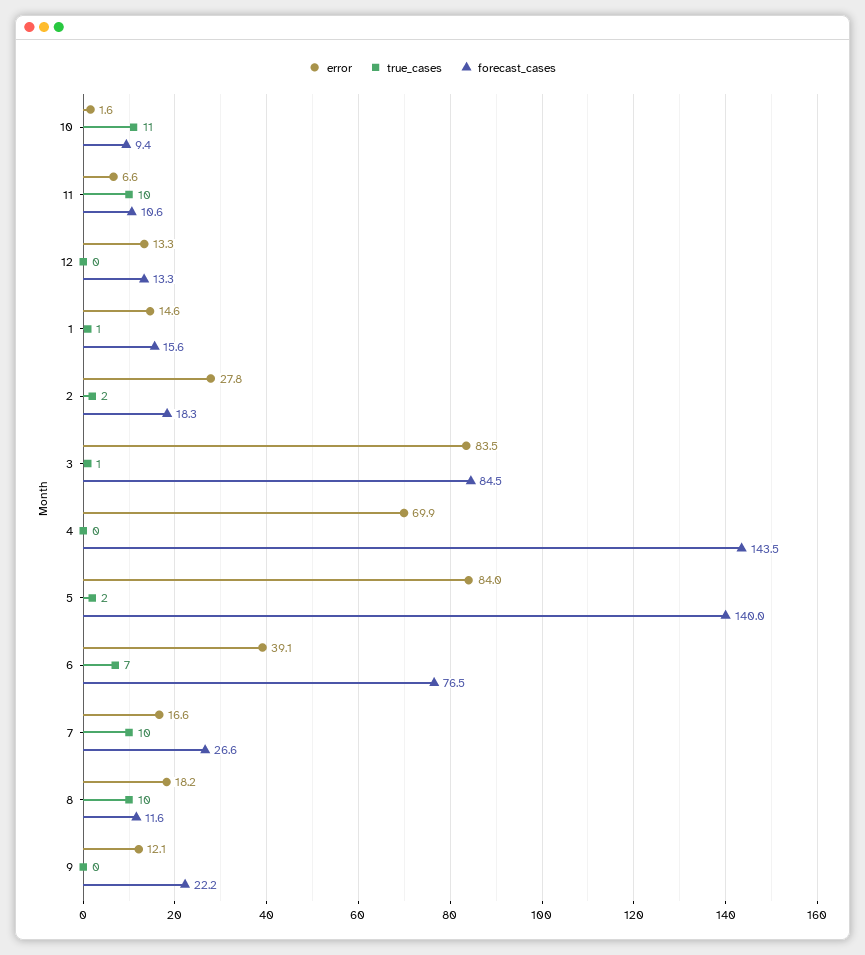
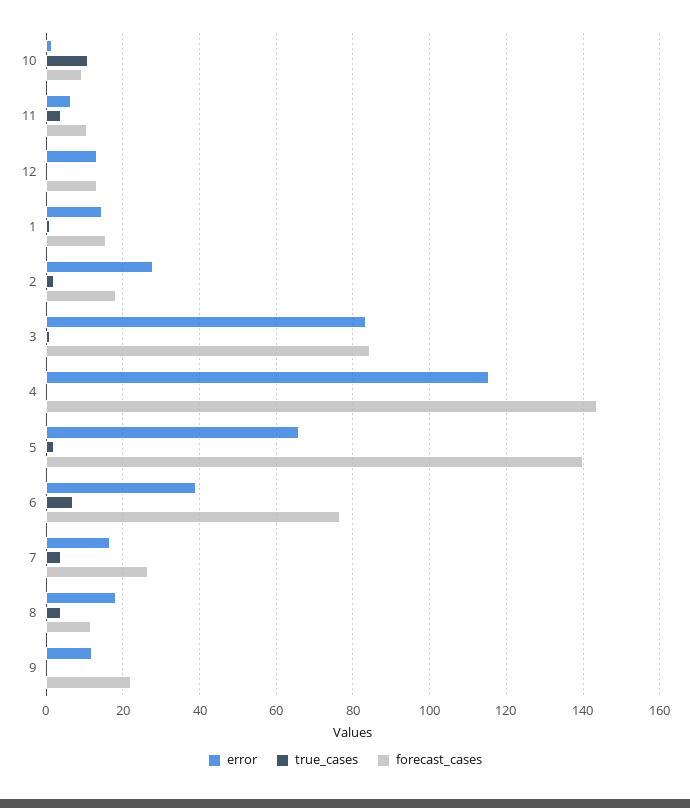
  {
    "error": {
      "10": 1.6,
      "11": 6.6,
      "12": 13.3,
      "1": 14.6,
      "2": 27.8,
      "3": 83.5,
-     "4": 69.9,
+     "4": 116,
-     "5": 84,
+     "5": 66,
      "6": 39.1,
      "7": 16.6,
      "8": 18.2,
      "9": 12.1
    },
    "true_cases": {
      "10": 11,
-     "11": 10,
+     "11": 4,
      "12": 0,
      "1": 1,
      "2": 2,
      "3": 1,
      "4": 0,
      "5": 2,
      "6": 7,
-     "7": 10,
+     "7": 4,
-     "8": 10,
+     "8": 4,
      "9": 0
    },
    "forecast_cases": {
      "10": 9.4,
      "11": 10.6,
      "12": 13.3,
      "1": 15.6,
      "2": 18.3,
      "3": 84.5,
      "4": 143.5,
      "5": 140,
      "6": 76.5,
      "7": 26.6,
      "8": 11.6,
      "9": 22.2
    }
  }

